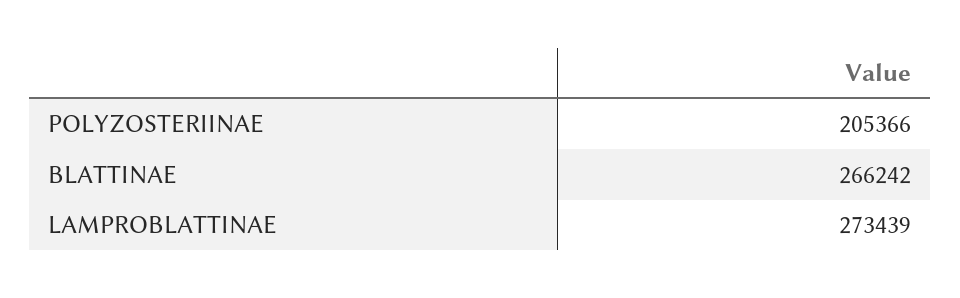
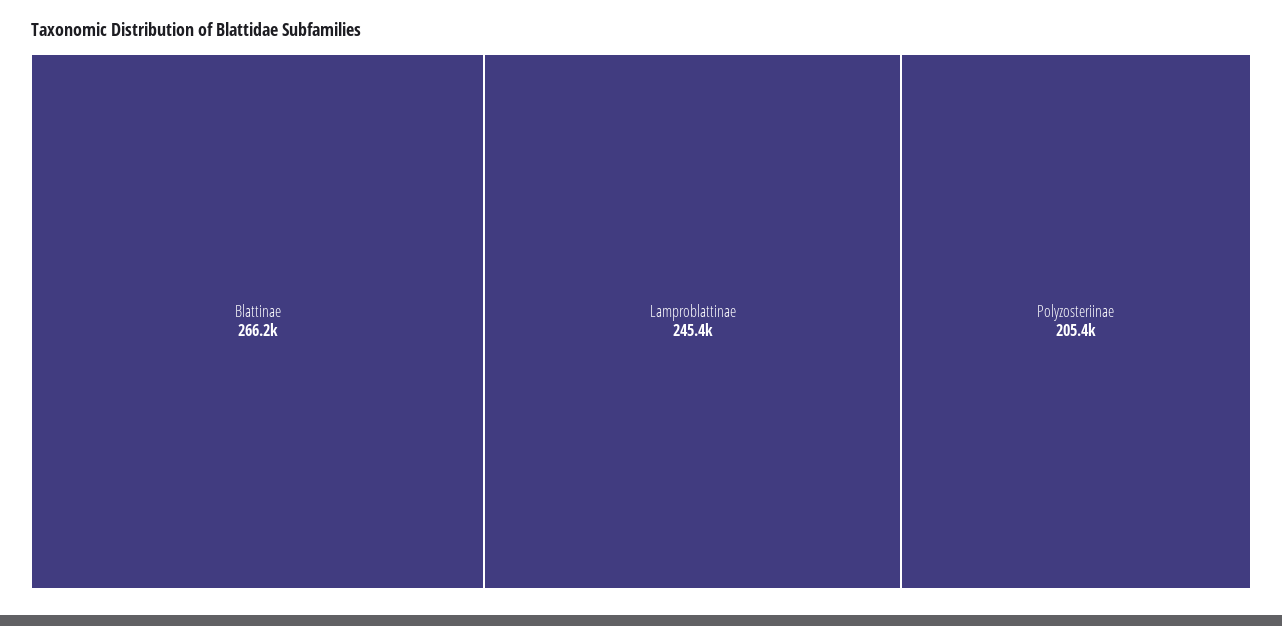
  {
    "POLYZOSTERIINAE": 205366,
    "BLATTINAE": 266242,
-   "LAMPROBLATTINAE": 273439
+   "LAMPROBLATTINAE": 245400
  }

